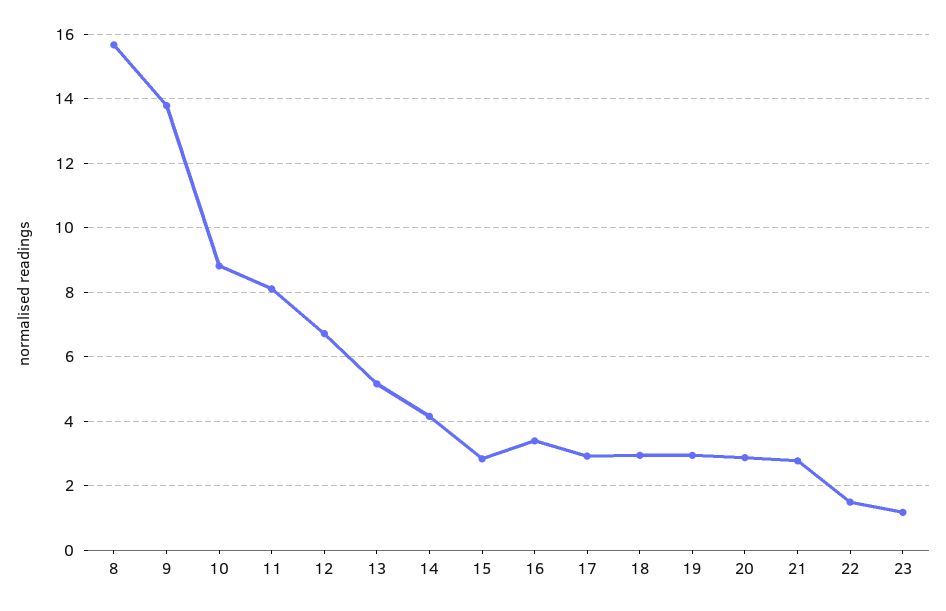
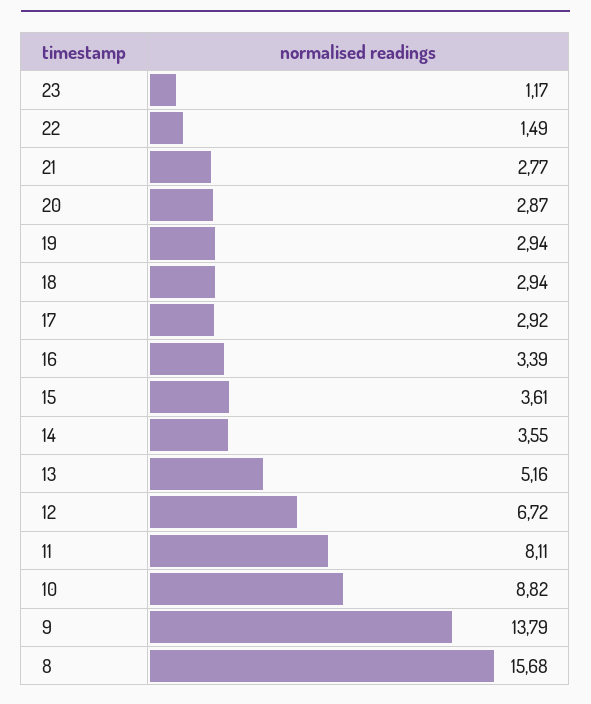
  {
    "8": 15.68,
    "9": 13.79,
    "10": 8.82,
    "11": 8.11,
    "12": 6.72,
    "13": 5.16,
-   "14": 4.2,
+   "14": 3.55,
-   "15": 2.8,
+   "15": 3.61,
    "16": 3.39,
    "17": 2.92,
    "18": 2.94,
    "19": 2.94,
    "20": 2.87,
    "21": 2.77,
    "22": 1.49,
    "23": 1.17
  }

